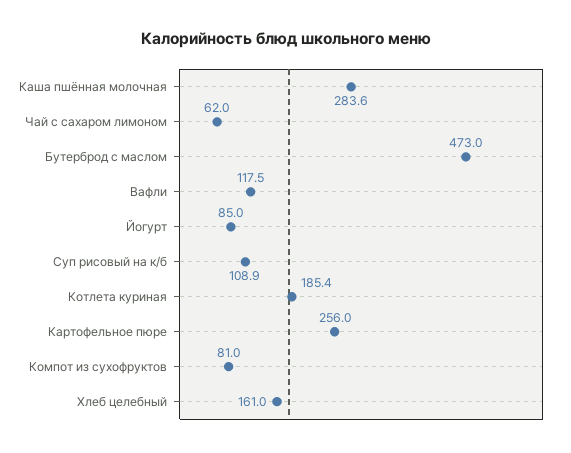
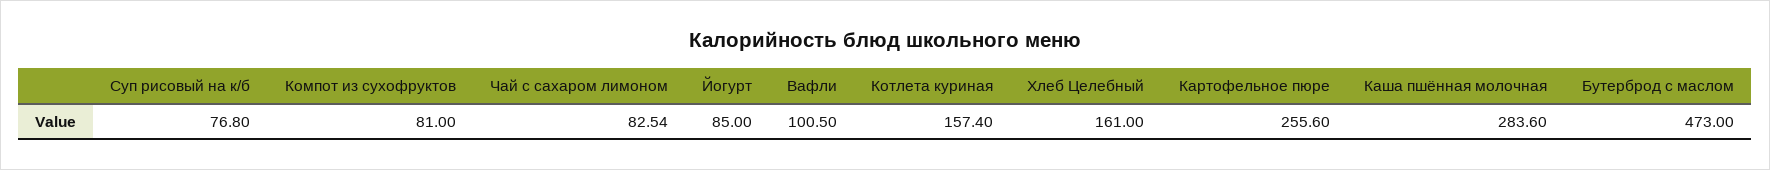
  {
    "Каша пшённая молочная": 283.6,
-   "Чай с сахаром лимоном": 62,
+   "Чай с сахаром лимоном": 82.54,
    "Бутерброд с маслом": 473,
-   "Вафли": 117.5,
+   "Вафли": 100.5,
    "Йогурт": 85,
-   "Суп рисовый на к/б": 108.9,
+   "Суп рисовый на к/б": 76.8,
-   "Котлета куриная": 185.4,
+   "Котлета куриная": 157.4,
-   "Картофельное пюре": 256,
+   "Картофельное пюре": 255.6,
    "Компот из сухофруктов": 81,
    "Хлеб целебный": 161
  }

